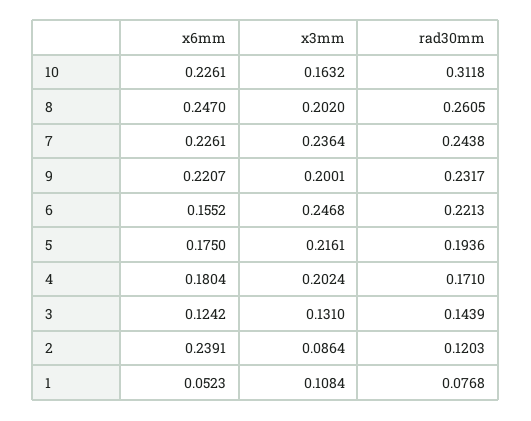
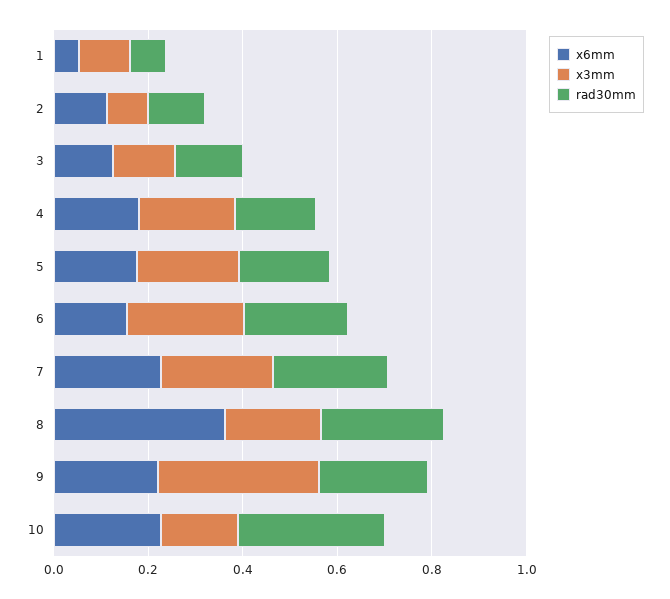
  {
    "x6mm": {
      "10": 0.2261,
-     "8": 0.247,
+     "8": 0.35,
      "7": 0.2261,
      "9": 0.2207,
      "6": 0.1552,
      "5": 0.175,
      "4": 0.1804,
      "3": 0.1242,
-     "2": 0.2391,
+     "2": 0.1,
      "1": 0.0523
    },
    "x3mm": {
      "10": 0.1632,
      "8": 0.202,
      "7": 0.2364,
-     "9": 0.2001,
+     "9": 0.35,
      "6": 0.2468,
      "5": 0.2161,
      "4": 0.2024,
      "3": 0.131,
      "2": 0.0864,
      "1": 0.1084
    },
    "rad30mm": {
      "10": 0.3118,
      "8": 0.2605,
      "7": 0.2438,
      "9": 0.2317,
      "6": 0.2213,
      "5": 0.1936,
      "4": 0.171,
      "3": 0.1439,
      "2": 0.1203,
      "1": 0.0768
    }
  }

